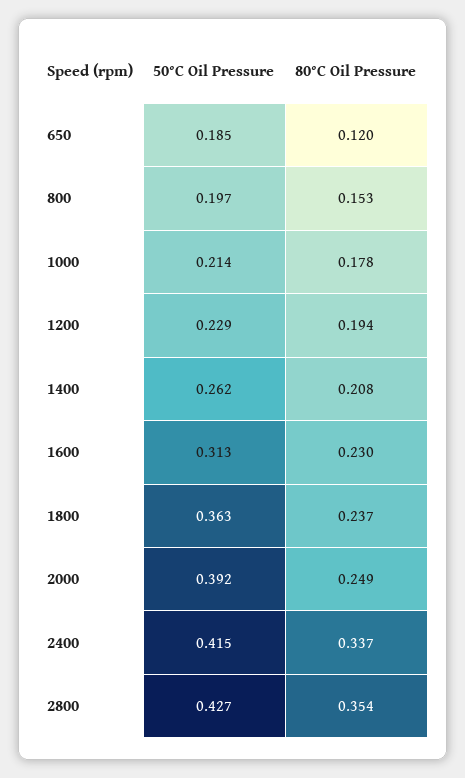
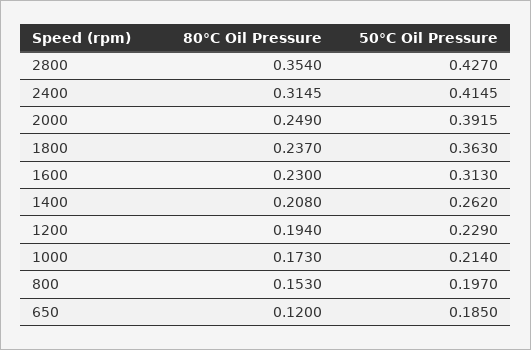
  {
    "50°C Oil Pressure": {
      "650": 0.185,
      "800": 0.197,
      "1000": 0.214,
      "1200": 0.229,
      "1400": 0.262,
      "1600": 0.313,
      "1800": 0.363,
      "2000": 0.3915,
      "2400": 0.4145,
      "2800": 0.427
    },
    "80°C Oil Pressure": {
      "650": 0.12,
      "800": 0.153,
-     "1000": 0.178,
+     "1000": 0.173,
      "1200": 0.194,
      "1400": 0.208,
      "1600": 0.23,
      "1800": 0.237,
      "2000": 0.249,
-     "2400": 0.337,
+     "2400": 0.3145,
      "2800": 0.354
    }
  }

